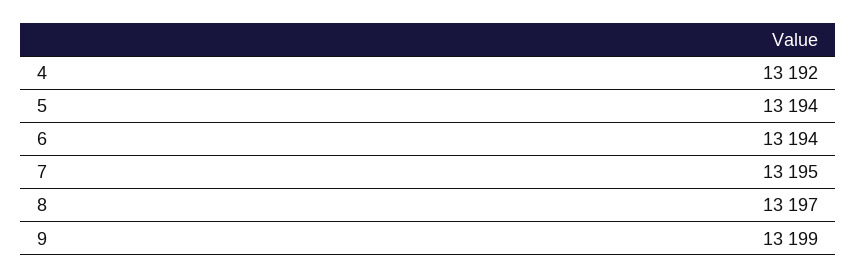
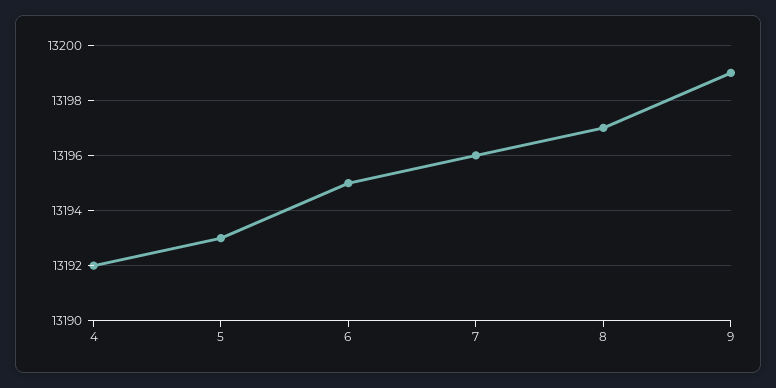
  {
    "4": 13192,
-   "5": 13194,
+   "5": 13193,
-   "6": 13194,
+   "6": 13195,
-   "7": 13195,
+   "7": 13196,
    "8": 13197,
    "9": 13199
  }

